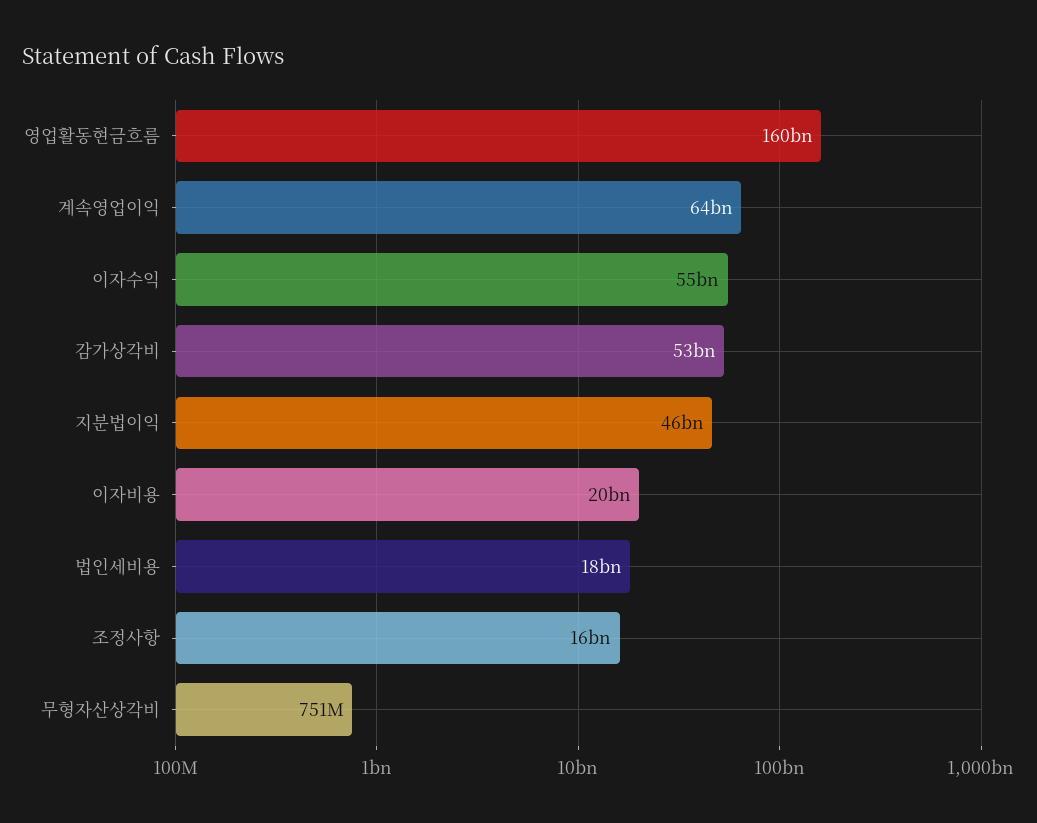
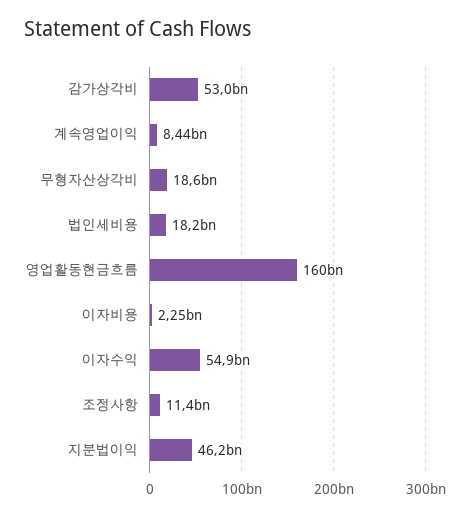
  {
    "영업활동현금흐름": 160000000000,
-   "계속영업이익": 64000000000,
+   "계속영업이익": 8440000000,
    "이자수익": 54900000000,
    "감가상각비": 53000000000,
    "지분법이익": 46200000000,
-   "이자비용": 20000000000,
+   "이자비용": 2250000000,
    "법인세비용": 18200000000,
-   "조정사항": 16000000000,
+   "조정사항": 11400000000,
-   "무형자산상각비": 751000000
+   "무형자산상각비": 18600000000
  }

